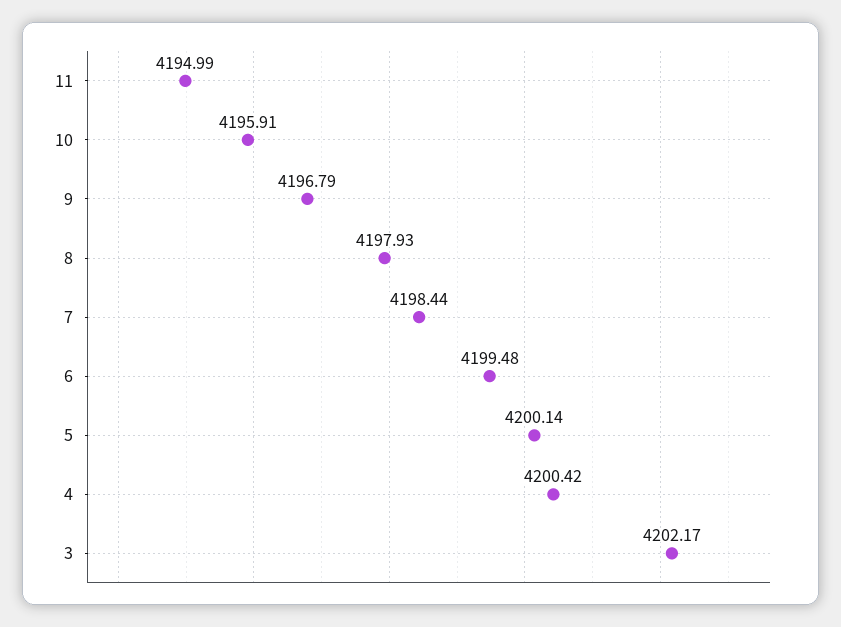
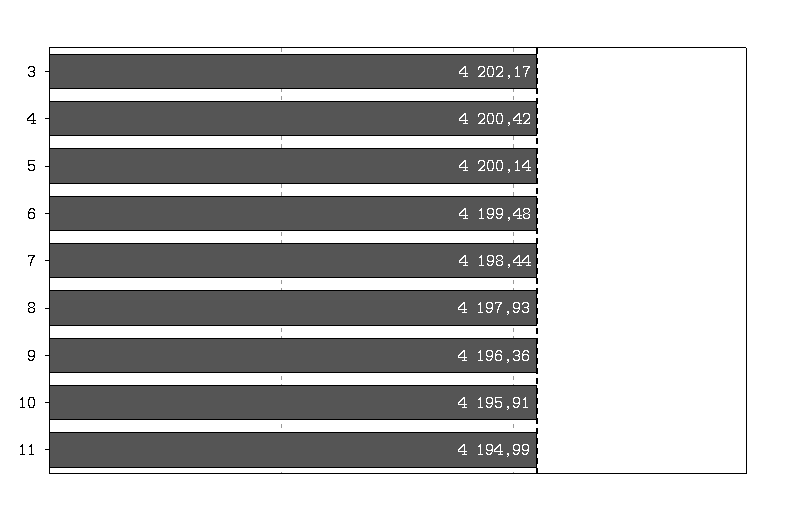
  {
    "11": 4194.99,
    "10": 4195.91,
-   "9": 4196.79,
+   "9": 4196.36,
    "8": 4197.93,
    "7": 4198.44,
    "6": 4199.48,
    "5": 4200.14,
    "4": 4200.42,
    "3": 4202.17
  }

